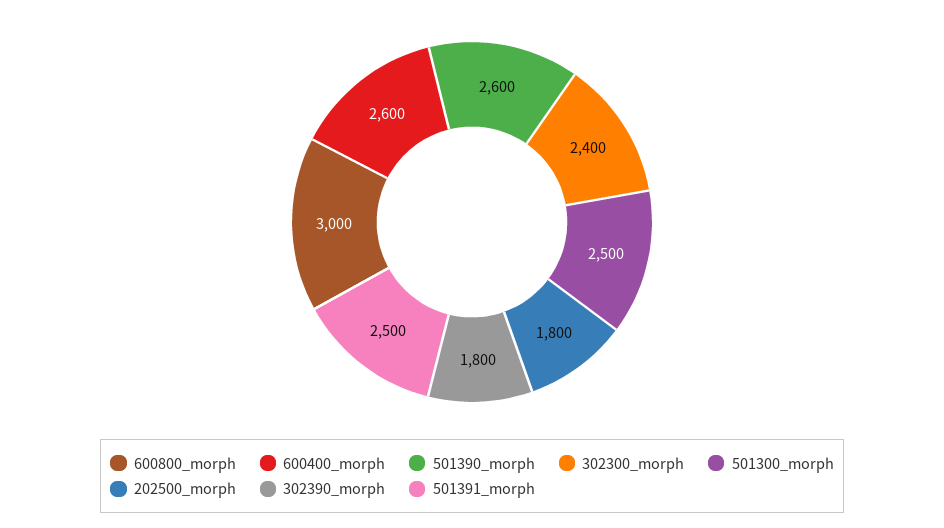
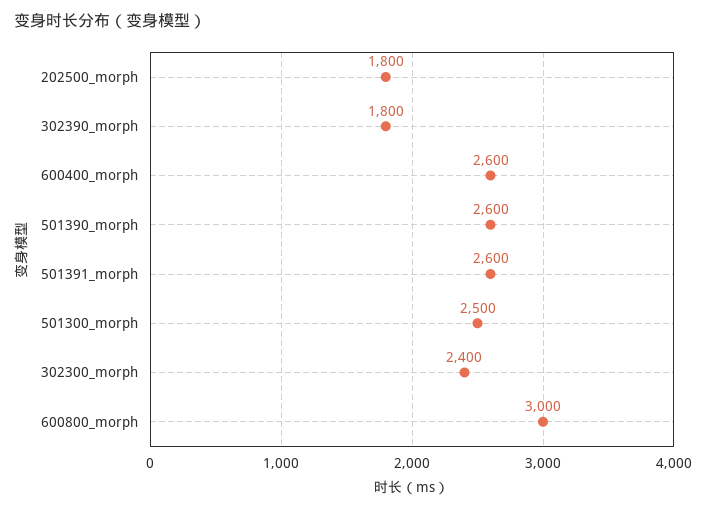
  {
    "600800_morph": 3000,
    "600400_morph": 2600,
    "501390_morph": 2600,
    "302300_morph": 2400,
    "501300_morph": 2500,
    "202500_morph": 1800,
    "302390_morph": 1800,
-   "501391_morph": 2500
+   "501391_morph": 2600
  }

